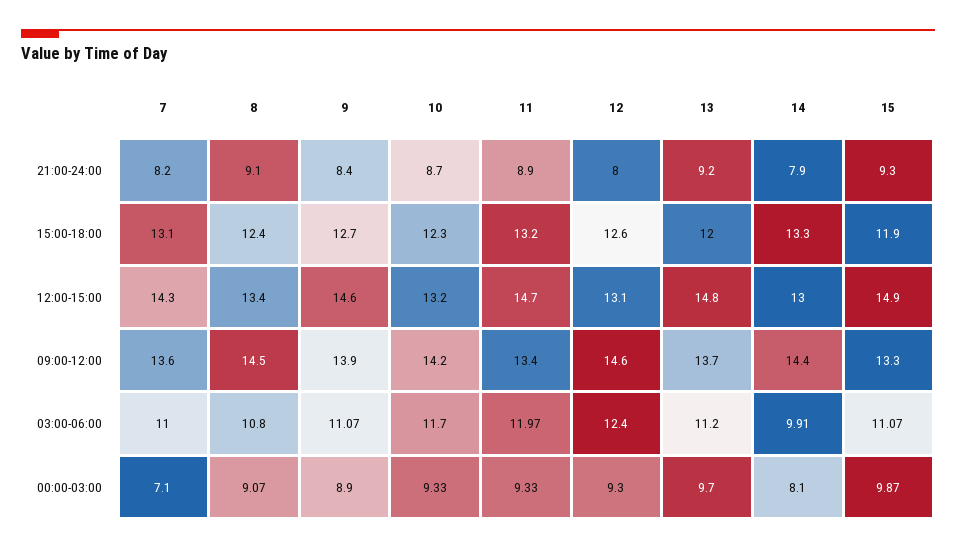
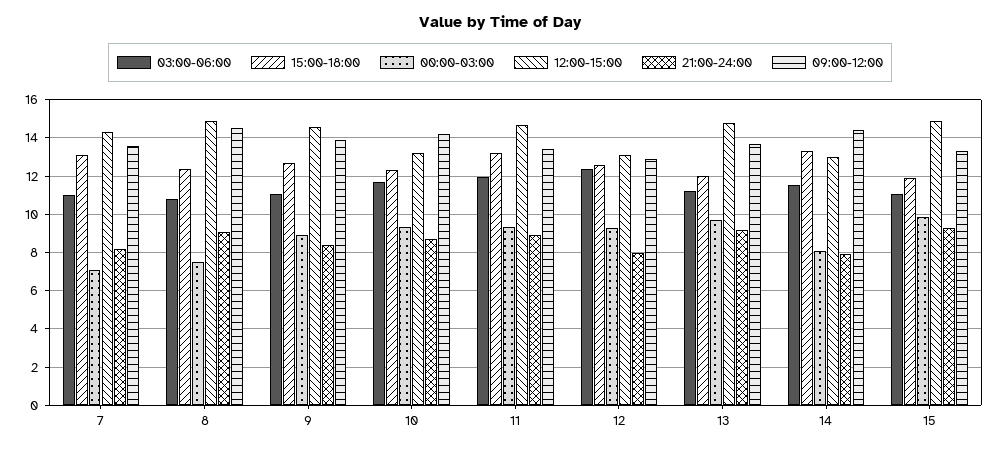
  {
    "21:00-24:00": {
      "7": 8.2,
      "8": 9.1,
      "9": 8.4,
      "10": 8.7,
      "11": 8.9,
      "12": 8,
      "13": 9.2,
      "14": 7.9,
      "15": 9.3
    },
    "15:00-18:00": {
      "7": 13.1,
      "8": 12.4,
      "9": 12.7,
      "10": 12.3,
      "11": 13.2,
      "12": 12.6,
      "13": 12,
      "14": 13.3,
      "15": 11.9
    },
    "12:00-15:00": {
      "7": 14.3,
-     "8": 13.4,
+     "8": 15,
      "9": 14.6,
      "10": 13.2,
      "11": 14.7,
      "12": 13.1,
      "13": 14.8,
      "14": 13,
      "15": 14.9
    },
    "09:00-12:00": {
      "7": 13.6,
      "8": 14.5,
      "9": 13.9,
      "10": 14.2,
      "11": 13.4,
-     "12": 14.6,
+     "12": 13,
      "13": 13.7,
      "14": 14.4,
      "15": 13.3
    },
    "03:00-06:00": {
      "7": 11,
      "8": 10.8,
      "9": 11.07,
      "10": 11.7,
      "11": 11.97,
      "12": 12.4,
      "13": 11.2,
-     "14": 9.91,
+     "14": 11.5,
      "15": 11.07
    },
    "00:00-03:00": {
      "7": 7.1,
-     "8": 9.07,
+     "8": 7.5,
      "9": 8.9,
      "10": 9.33,
      "11": 9.33,
      "12": 9.3,
      "13": 9.7,
      "14": 8.1,
      "15": 9.87
    }
  }

